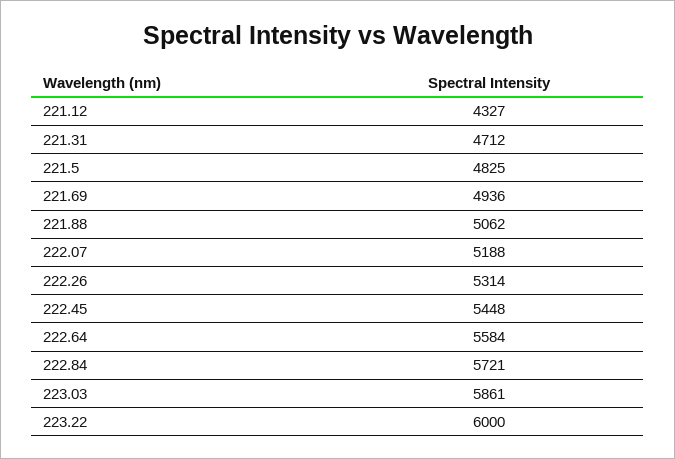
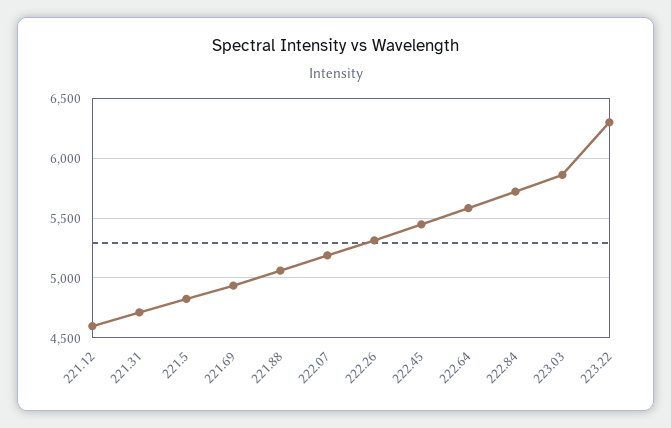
  {
-   "221.12": 4327,
+   "221.12": 4600,
    "221.31": 4712,
    "221.5": 4825,
    "221.69": 4936,
    "221.88": 5062,
    "222.07": 5188,
    "222.26": 5314,
    "222.45": 5448,
    "222.64": 5584,
    "222.84": 5721,
    "223.03": 5861,
-   "223.22": 6000
+   "223.22": 6300
  }

